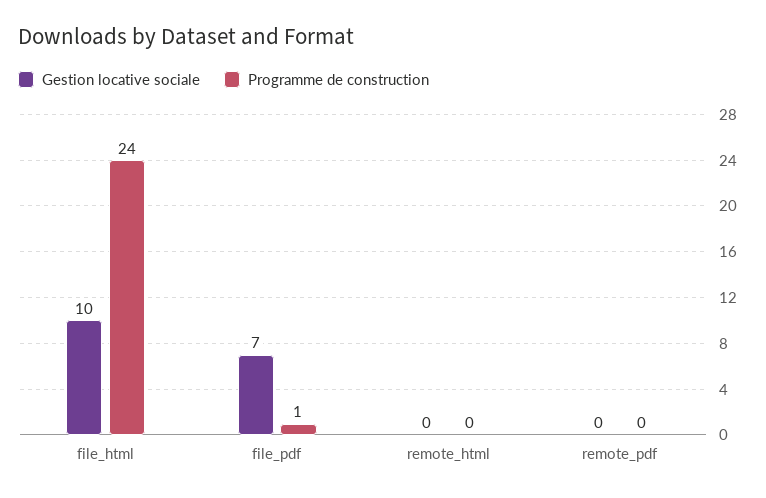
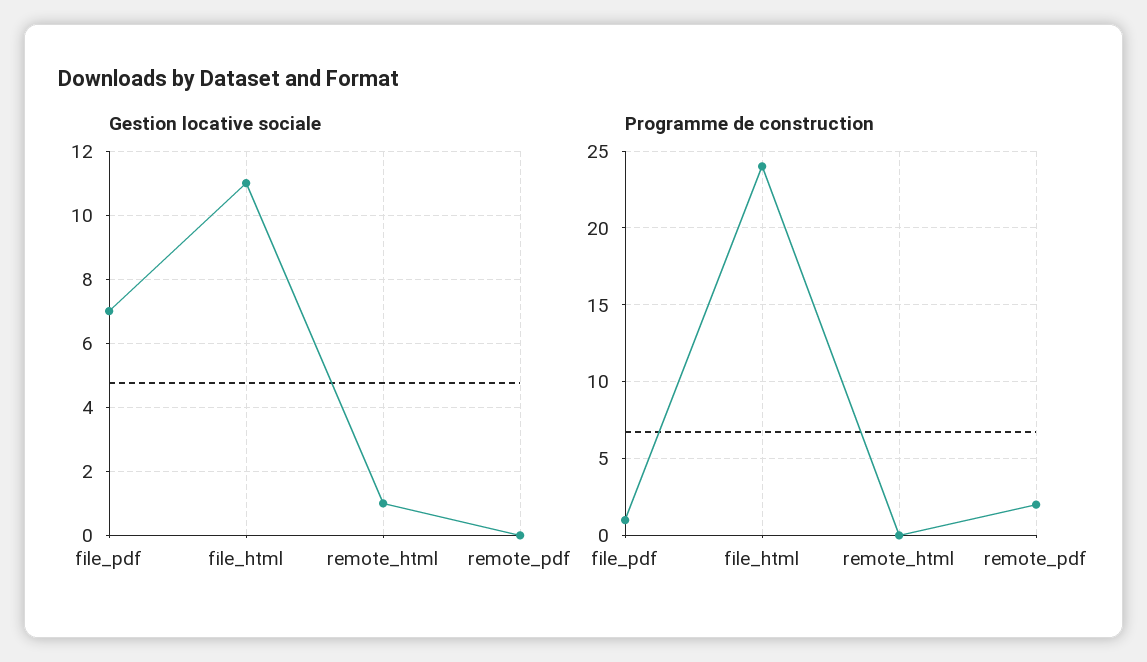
  {
    "Gestion locative sociale": {
-     "file_html": 10,
+     "file_html": 11,
      "file_pdf": 7,
-     "remote_html": 0,
+     "remote_html": 1,
      "remote_pdf": 0
    },
    "Programme de construction": {
      "file_html": 24,
      "file_pdf": 1,
      "remote_html": 0,
-     "remote_pdf": 0
+     "remote_pdf": 2
    }
  }

